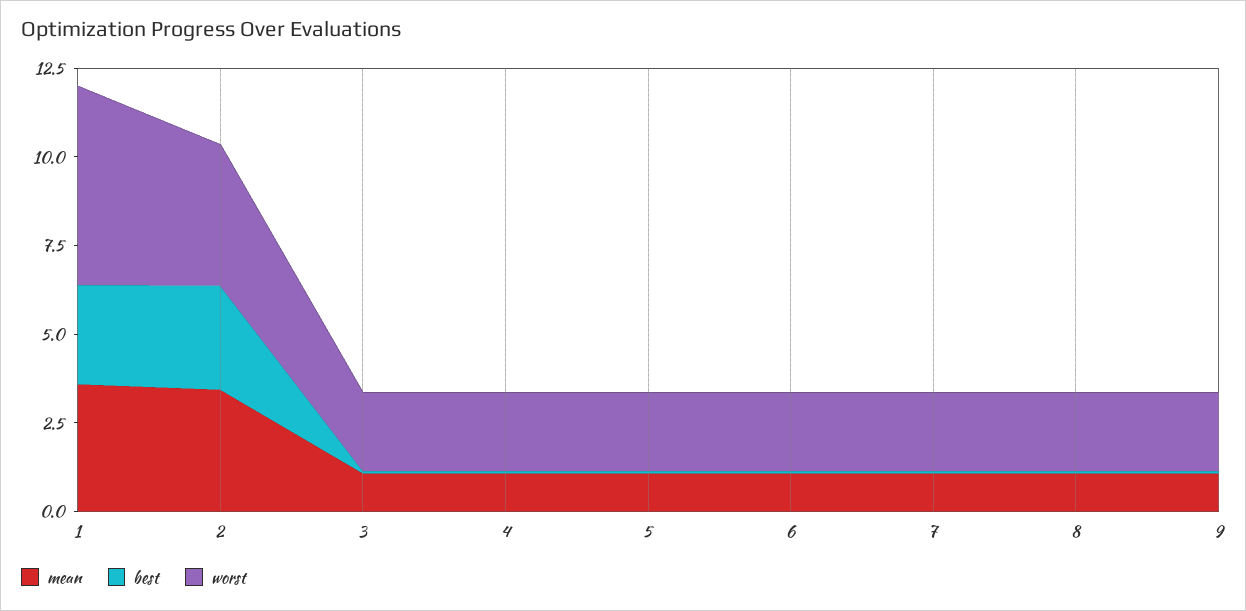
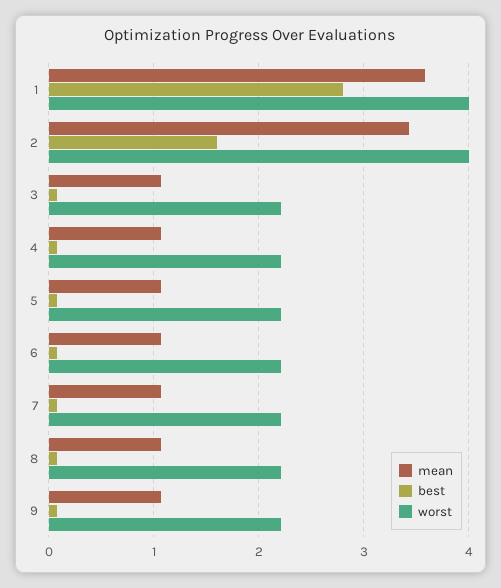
  {
    "mean": {
      "1": 3.6,
      "2": 3.4,
      "3": 1.1,
      "4": 1.1,
      "5": 1.1,
      "6": 1.1,
      "7": 1.1,
      "8": 1.1,
      "9": 1.1
    },
    "best": {
      "1": 2.8,
-     "2": 3,
+     "2": 1.6,
      "3": 0.1,
      "4": 0.1,
      "5": 0.1,
      "6": 0.1,
      "7": 0.1,
      "8": 0.1,
      "9": 0.1
    },
    "worst": {
-     "1": 5.5,
+     "1": 4,
      "2": 4,
      "3": 2.2,
      "4": 2.2,
      "5": 2.2,
      "6": 2.2,
      "7": 2.2,
      "8": 2.2,
      "9": 2.2
    }
  }

